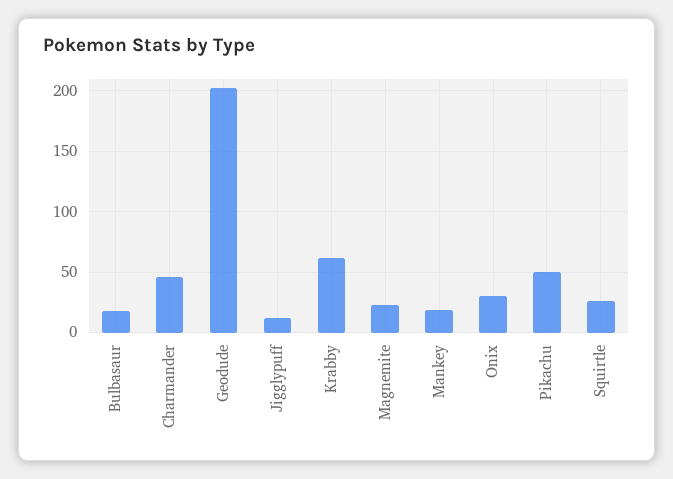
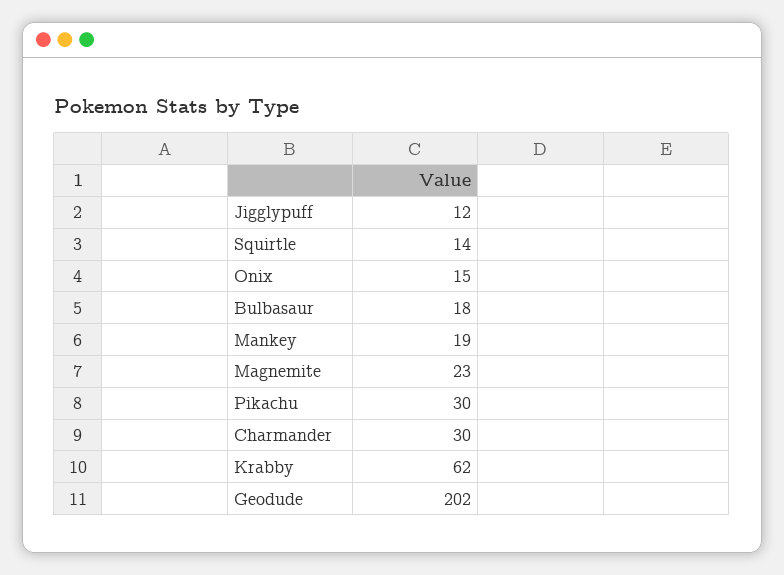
  {
    "Bulbasaur": 18,
-   "Charmander": 45,
+   "Charmander": 30,
    "Geodude": 202,
    "Jigglypuff": 12,
    "Krabby": 62,
    "Magnemite": 23,
    "Mankey": 19,
-   "Onix": 30,
+   "Onix": 15,
-   "Pikachu": 50,
+   "Pikachu": 30,
-   "Squirtle": 25
+   "Squirtle": 14
  }

